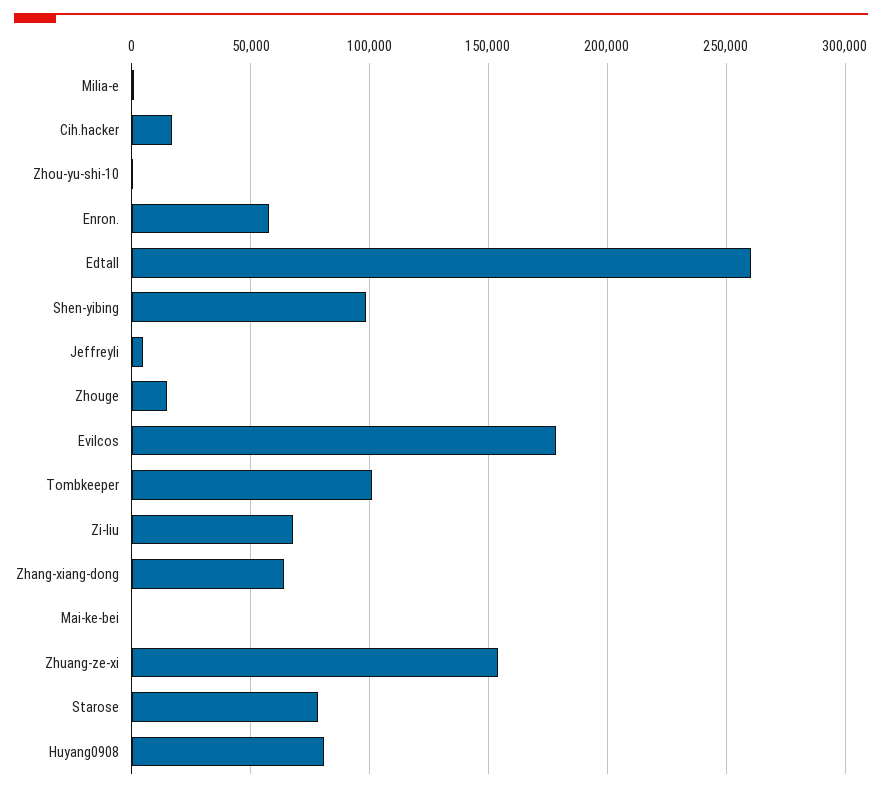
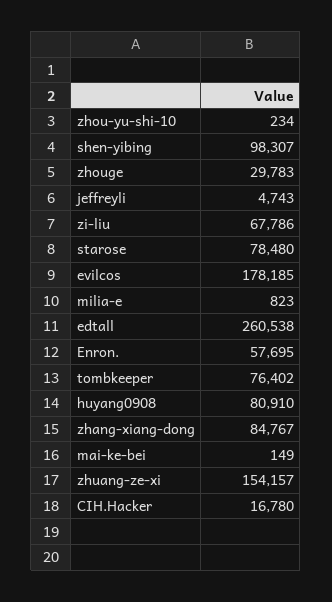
  {
    "Milia-e": 823,
    "Cih.hacker": 16780,
    "Zhou-yu-shi-10": 234,
    "Enron.": 57695,
    "Edtall": 260538,
    "Shen-yibing": 98307,
    "Jeffreyli": 4743,
-   "Zhouge": 15000,
+   "Zhouge": 29783,
    "Evilcos": 178185,
-   "Tombkeeper": 100000,
+   "Tombkeeper": 76402,
    "Zi-liu": 67786,
-   "Zhang-xiang-dong": 65000,
+   "Zhang-xiang-dong": 84767,
    "Mai-ke-bei": 149,
    "Zhuang-ze-xi": 154157,
    "Starose": 78480,
    "Huyang0908": 80910
  }

